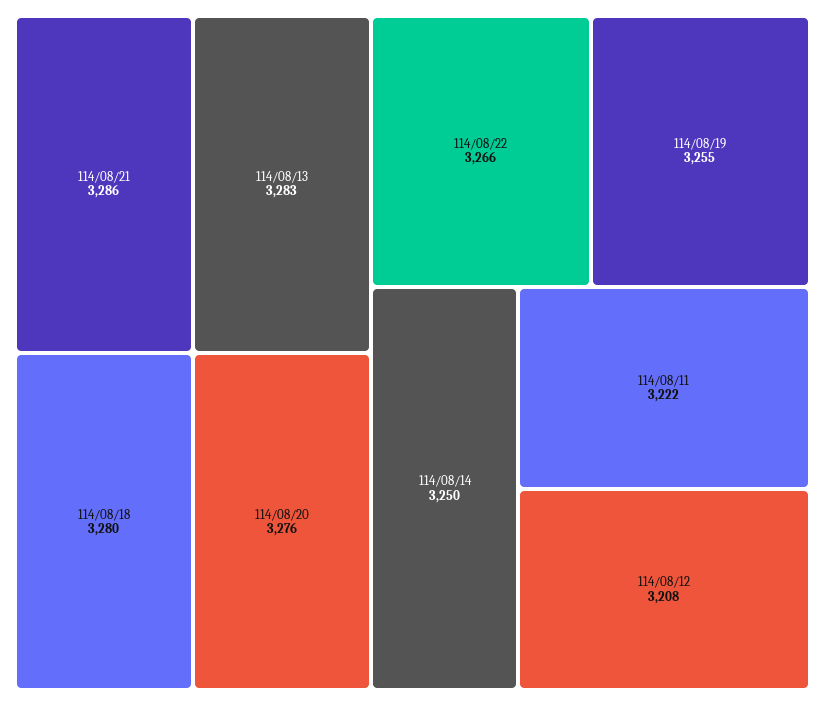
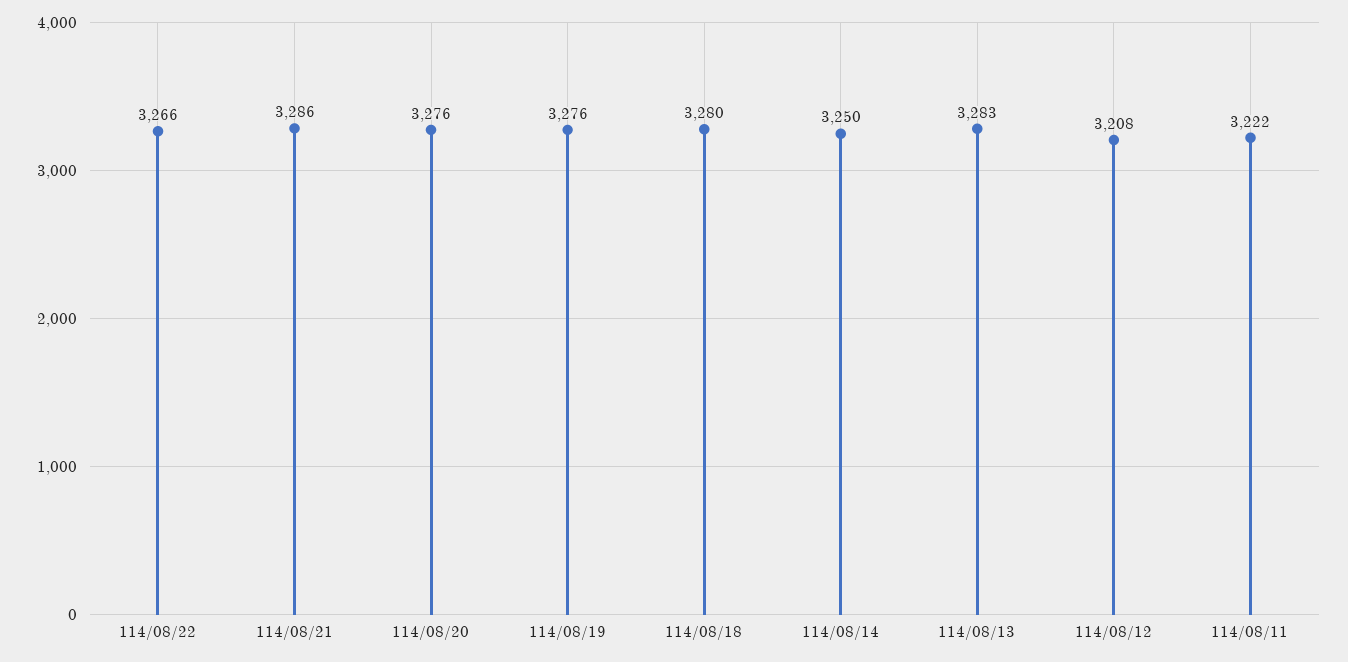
  {
    "114/08/21": 3286,
    "114/08/13": 3283,
    "114/08/18": 3280,
    "114/08/20": 3276,
    "114/08/22": 3266,
-   "114/08/19": 3255,
+   "114/08/19": 3276,
    "114/08/14": 3250,
    "114/08/11": 3222,
    "114/08/12": 3208
  }

